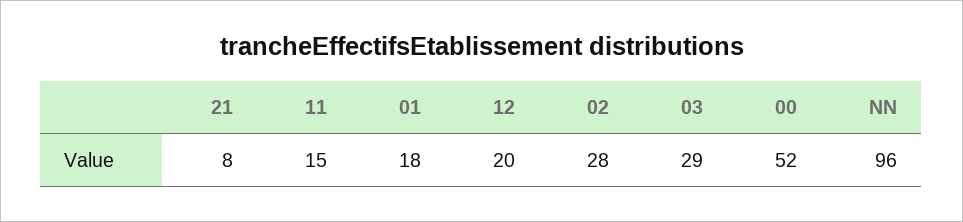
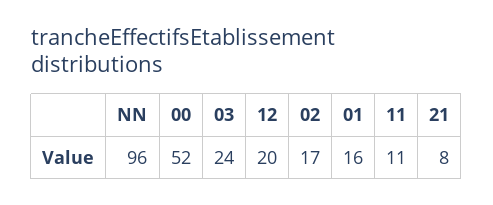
  {
    "21": 8,
-   "11": 15,
+   "11": 11,
-   "01": 18,
+   "01": 16,
    "12": 20,
-   "02": 28,
+   "02": 17,
-   "03": 29,
+   "03": 24,
    "00": 52,
    "NN": 96
  }

